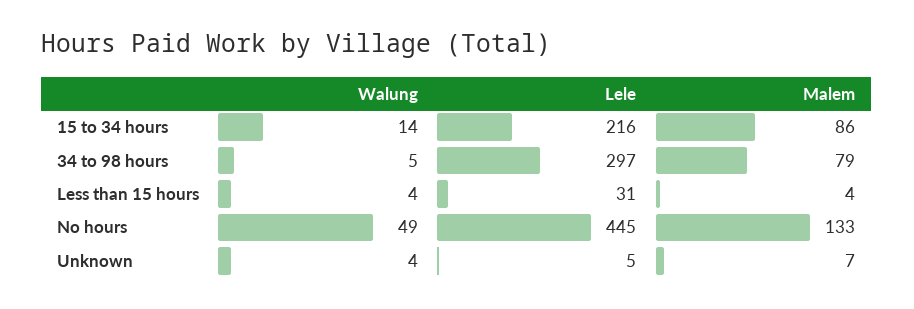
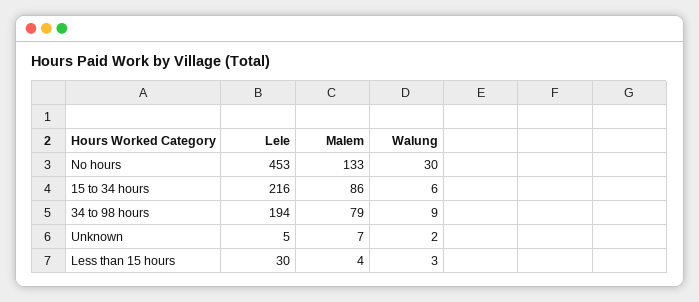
  {
    "Walung": {
-     "15 to 34 hours": 14,
+     "15 to 34 hours": 6,
-     "34 to 98 hours": 5,
+     "34 to 98 hours": 9,
-     "Less than 15 hours": 4,
+     "Less than 15 hours": 3,
-     "No hours": 49,
+     "No hours": 30,
-     "Unknown": 4
+     "Unknown": 2
    },
    "Lele": {
      "15 to 34 hours": 216,
-     "34 to 98 hours": 297,
+     "34 to 98 hours": 194,
-     "Less than 15 hours": 31,
+     "Less than 15 hours": 30,
-     "No hours": 445,
+     "No hours": 453,
      "Unknown": 5
    },
    "Malem": {
      "15 to 34 hours": 86,
      "34 to 98 hours": 79,
      "Less than 15 hours": 4,
      "No hours": 133,
      "Unknown": 7
    }
  }

